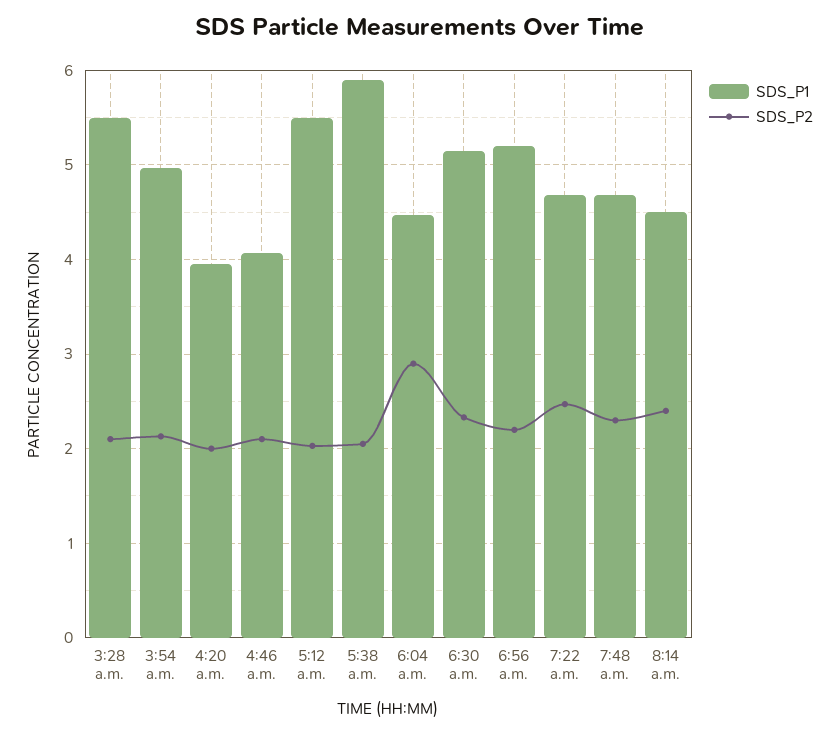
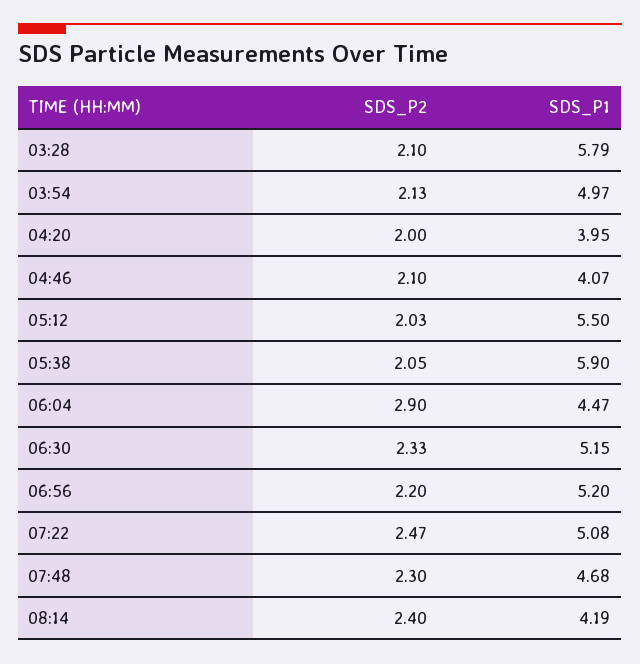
  {
    "SDS_P1": {
-     "3:28 a.m.": 5.5,
+     "3:28 a.m.": 5.79,
      "3:54 a.m.": 4.97,
      "4:20 a.m.": 3.95,
      "4:46 a.m.": 4.07,
      "5:12 a.m.": 5.5,
      "5:38 a.m.": 5.9,
      "6:04 a.m.": 4.47,
      "6:30 a.m.": 5.15,
      "6:56 a.m.": 5.2,
-     "7:22 a.m.": 4.7,
+     "7:22 a.m.": 5.08,
      "7:48 a.m.": 4.68,
-     "8:14 a.m.": 4.5
+     "8:14 a.m.": 4.19
    },
    "SDS_P2": {
      "3:28 a.m.": 2.1,
      "3:54 a.m.": 2.13,
      "4:20 a.m.": 2,
      "4:46 a.m.": 2.1,
      "5:12 a.m.": 2.03,
      "5:38 a.m.": 2.05,
      "6:04 a.m.": 2.9,
      "6:30 a.m.": 2.33,
      "6:56 a.m.": 2.2,
      "7:22 a.m.": 2.47,
      "7:48 a.m.": 2.3,
      "8:14 a.m.": 2.4
    }
  }

